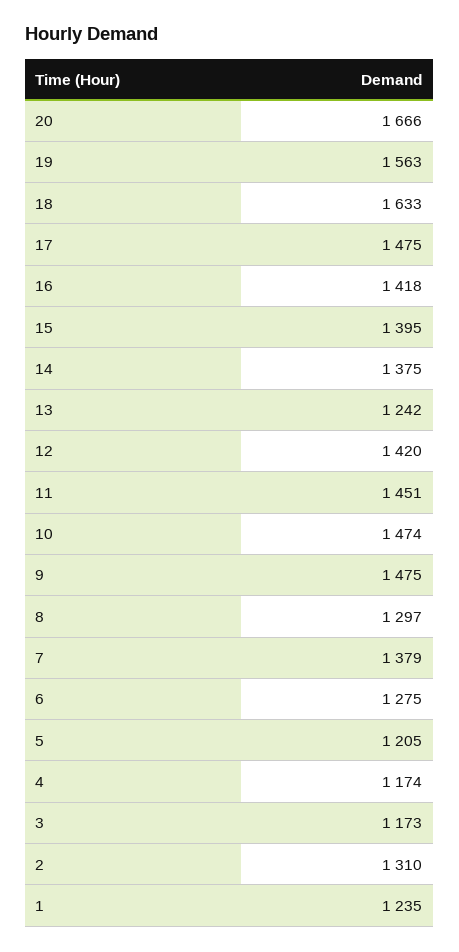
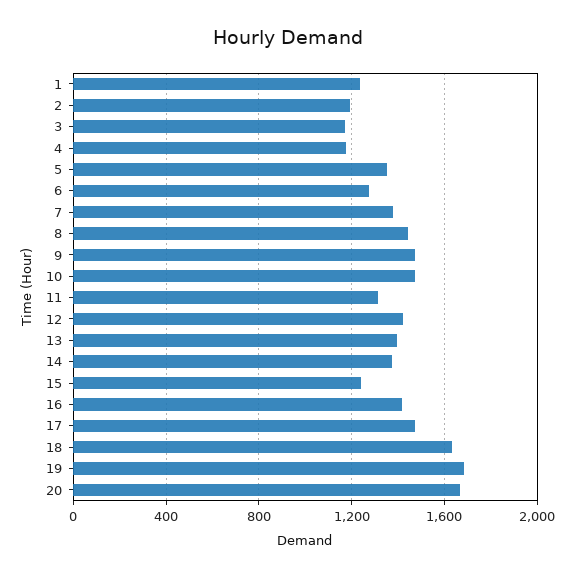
  {
    "20": 1666,
-   "19": 1563,
+   "19": 1700,
    "18": 1633,
    "17": 1475,
    "16": 1418,
-   "15": 1395,
+   "15": 1250,
    "14": 1375,
-   "13": 1242,
+   "13": 1400,
    "12": 1420,
-   "11": 1451,
+   "11": 1300,
    "10": 1474,
    "9": 1475,
-   "8": 1297,
+   "8": 1450,
    "7": 1379,
    "6": 1275,
-   "5": 1205,
+   "5": 1350,
    "4": 1174,
    "3": 1173,
-   "2": 1310,
+   "2": 1200,
    "1": 1235
  }

